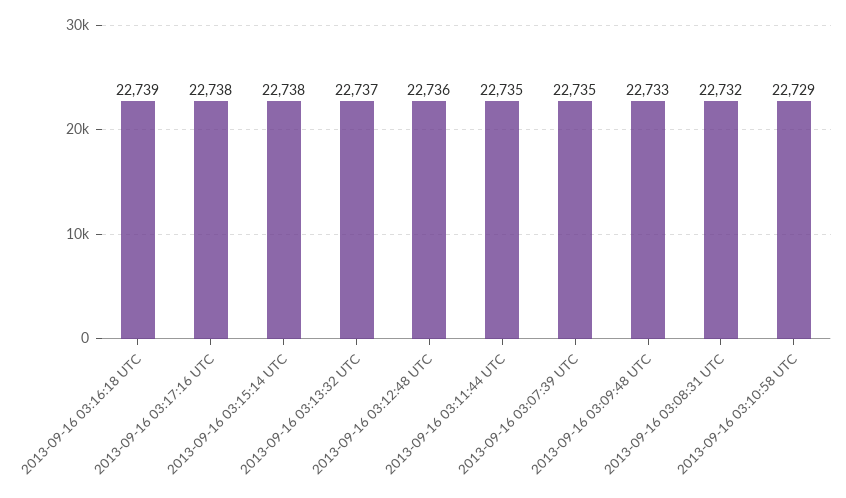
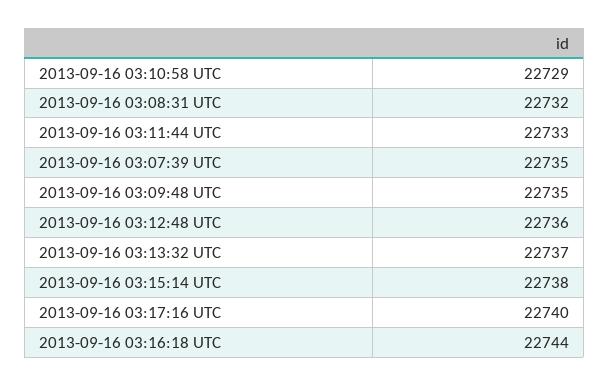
  {
-   "2013-09-16 03:16:18 UTC": 22739,
+   "2013-09-16 03:16:18 UTC": 22744,
-   "2013-09-16 03:17:16 UTC": 22738,
+   "2013-09-16 03:17:16 UTC": 22740,
    "2013-09-16 03:15:14 UTC": 22738,
    "2013-09-16 03:13:32 UTC": 22737,
    "2013-09-16 03:12:48 UTC": 22736,
-   "2013-09-16 03:11:44 UTC": 22735,
+   "2013-09-16 03:11:44 UTC": 22733,
    "2013-09-16 03:07:39 UTC": 22735,
-   "2013-09-16 03:09:48 UTC": 22733,
+   "2013-09-16 03:09:48 UTC": 22735,
    "2013-09-16 03:08:31 UTC": 22732,
    "2013-09-16 03:10:58 UTC": 22729
  }

